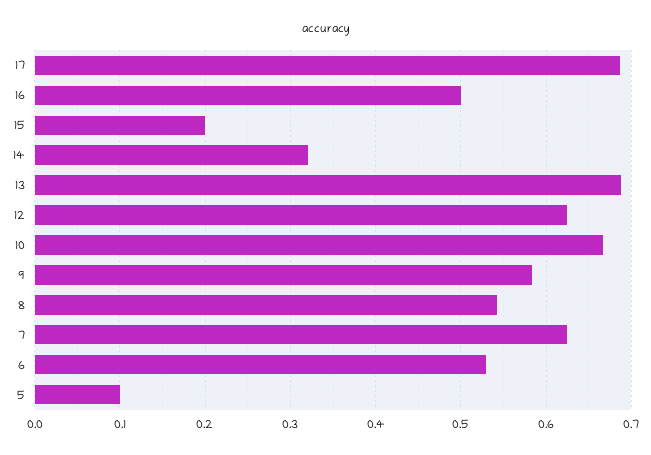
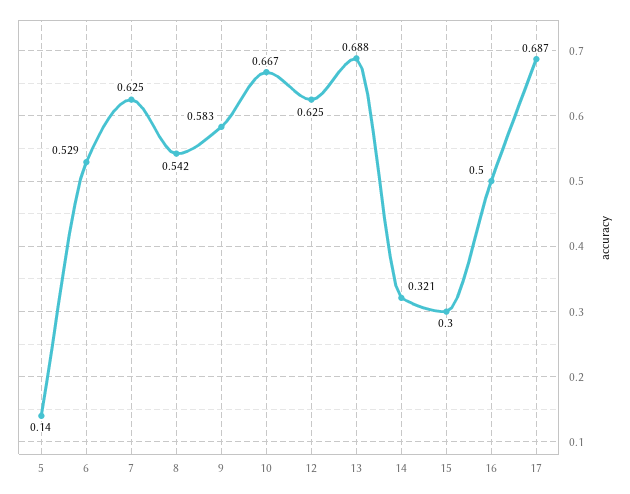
  {
    "17": 0.687,
    "16": 0.5,
-   "15": 0.2,
+   "15": 0.3,
    "14": 0.321,
    "13": 0.688,
    "12": 0.625,
    "10": 0.667,
    "9": 0.583,
    "8": 0.542,
    "7": 0.625,
    "6": 0.529,
-   "5": 0.1
+   "5": 0.14
  }

